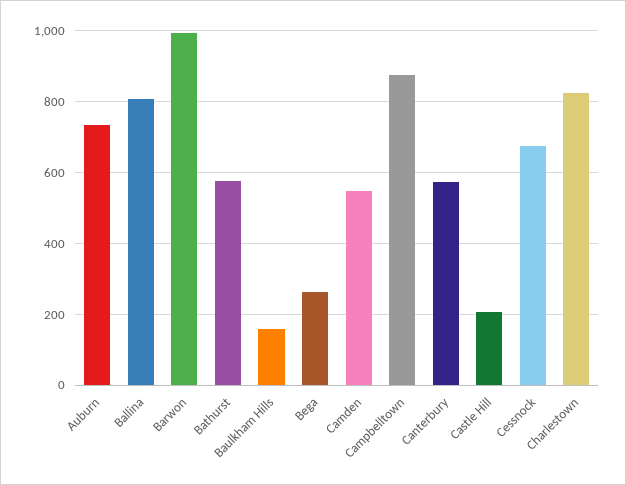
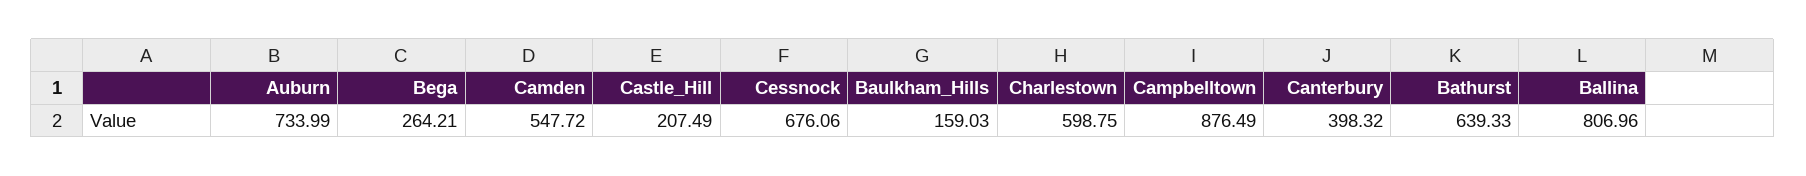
  {
    "Auburn": 733.99,
    "Ballina": 806.96,
-   "Barwon": 1000,
-   "Bathurst": 580,
+   "Bathurst": 639.33,
    "Baulkham Hills": 159.03,
    "Bega": 264.21,
    "Camden": 547.72,
    "Campbelltown": 876.49,
-   "Canterbury": 580,
+   "Canterbury": 398.32,
    "Castle Hill": 207.49,
    "Cessnock": 676.06,
-   "Charlestown": 820
+   "Charlestown": 598.75
  }

